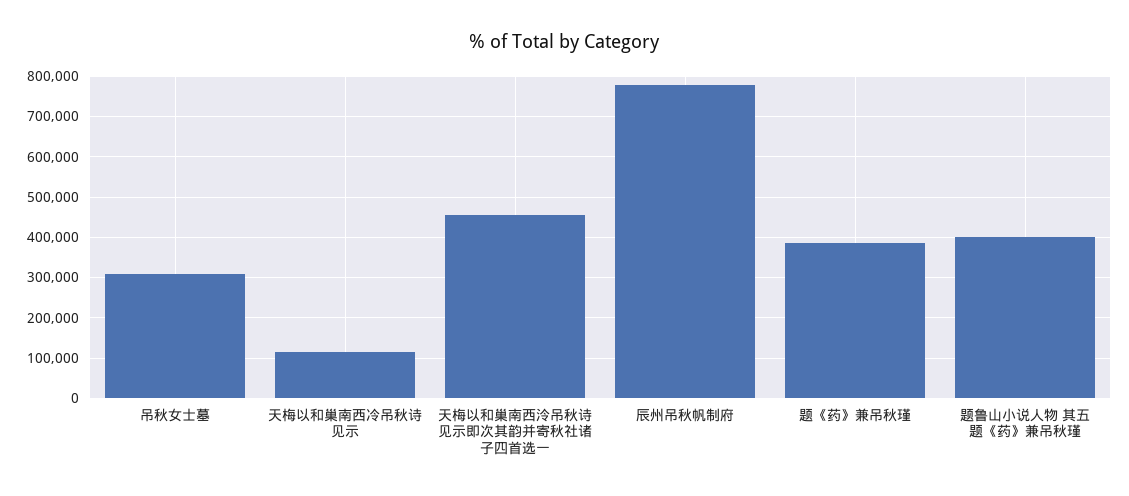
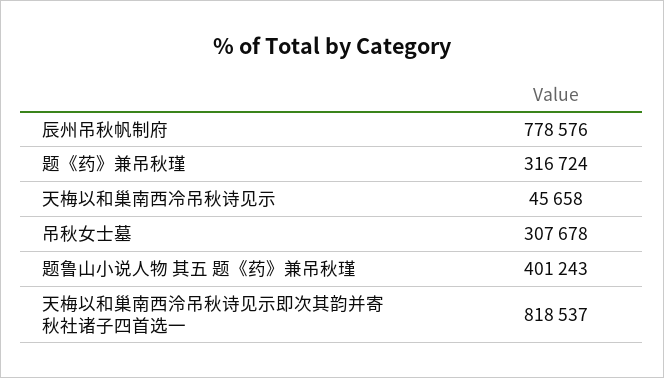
  {
    "吊秋女士墓": 307678,
-   "天梅以和巢南西冷吊秋诗见示": 120000,
+   "天梅以和巢南西冷吊秋诗见示": 45658,
-   "天梅以和巢南西泠吊秋诗见示即次其韵并寄秋社诸子四首选一": 460000,
+   "天梅以和巢南西泠吊秋诗见示即次其韵并寄秋社诸子四首选一": 818537,
    "辰州吊秋帆制府": 778576,
-   "题《药》兼吊秋瑾": 380000,
+   "题《药》兼吊秋瑾": 316724,
    "题鲁山小说人物 其五 题《药》兼吊秋瑾": 401243
  }

